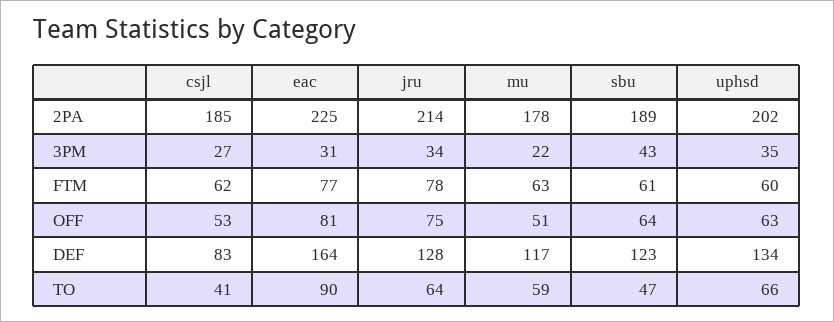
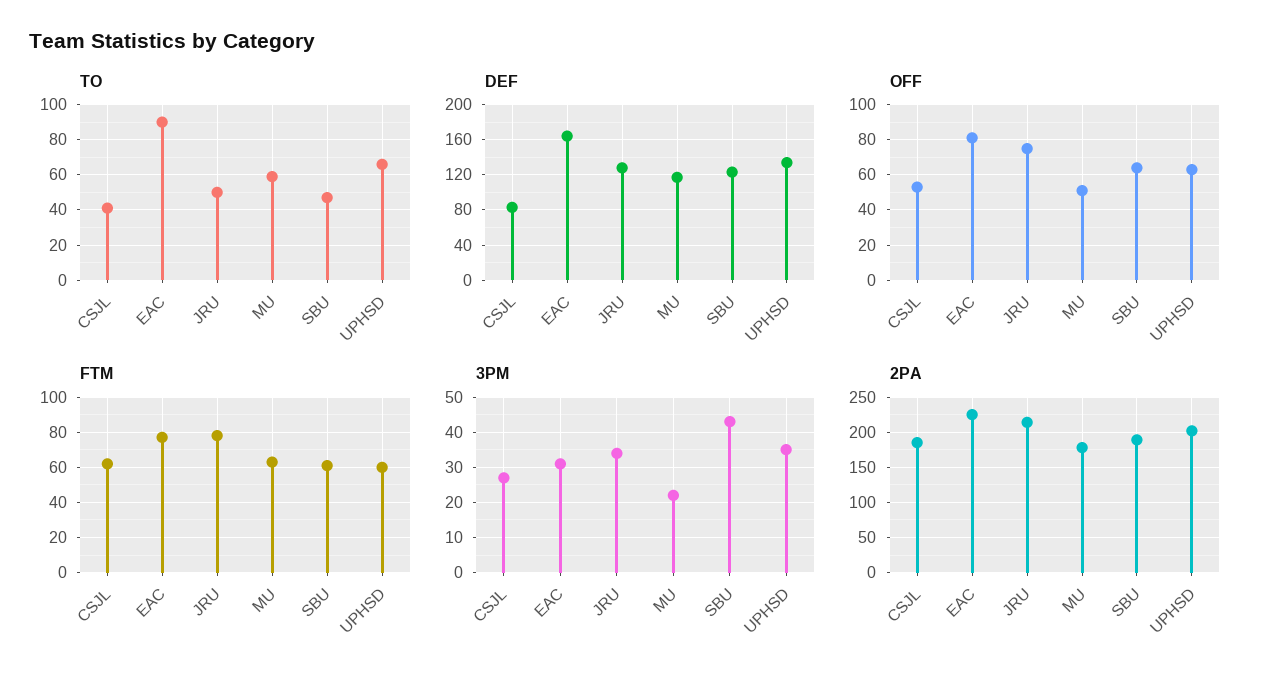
  {
    "2PA": {
      "csjl": 185,
      "eac": 225,
      "jru": 214,
      "mu": 178,
      "sbu": 189,
      "uphsd": 202
    },
    "3PM": {
      "csjl": 27,
      "eac": 31,
      "jru": 34,
      "mu": 22,
      "sbu": 43,
      "uphsd": 35
    },
    "FTM": {
      "csjl": 62,
      "eac": 77,
      "jru": 78,
      "mu": 63,
      "sbu": 61,
      "uphsd": 60
    },
    "OFF": {
      "csjl": 53,
      "eac": 81,
      "jru": 75,
      "mu": 51,
      "sbu": 64,
      "uphsd": 63
    },
    "DEF": {
      "csjl": 83,
      "eac": 164,
      "jru": 128,
      "mu": 117,
      "sbu": 123,
      "uphsd": 134
    },
    "TO": {
      "csjl": 41,
      "eac": 90,
-     "jru": 64,
+     "jru": 50,
      "mu": 59,
      "sbu": 47,
      "uphsd": 66
    }
  }

